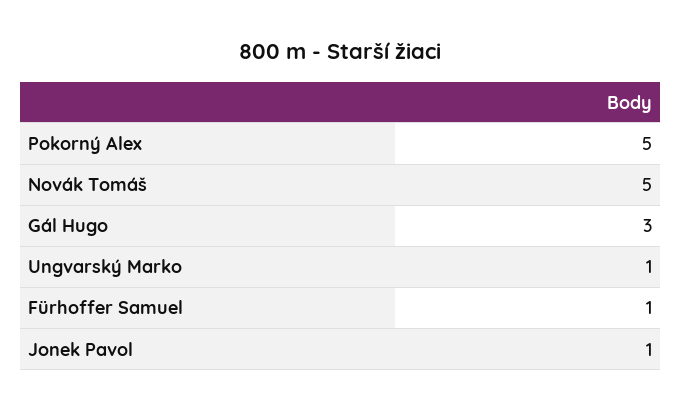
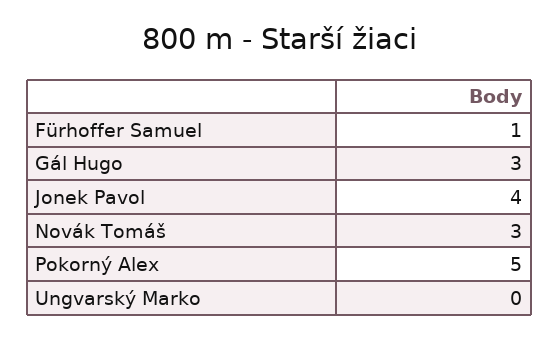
  {
    "Pokorný Alex": 5,
-   "Novák Tomáš": 5,
+   "Novák Tomáš": 3,
    "Gál Hugo": 3,
-   "Ungvarský Marko": 1,
+   "Ungvarský Marko": 0,
    "Fürhoffer Samuel": 1,
-   "Jonek Pavol": 1
+   "Jonek Pavol": 4
  }

